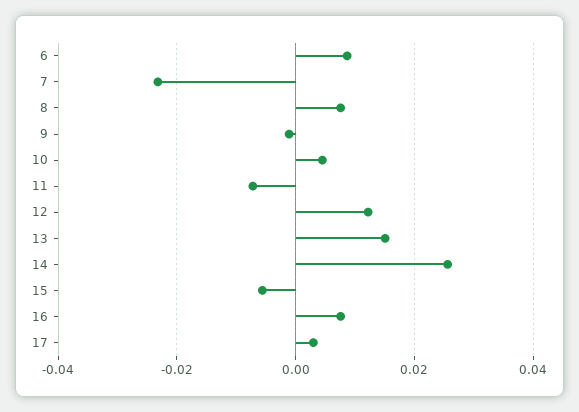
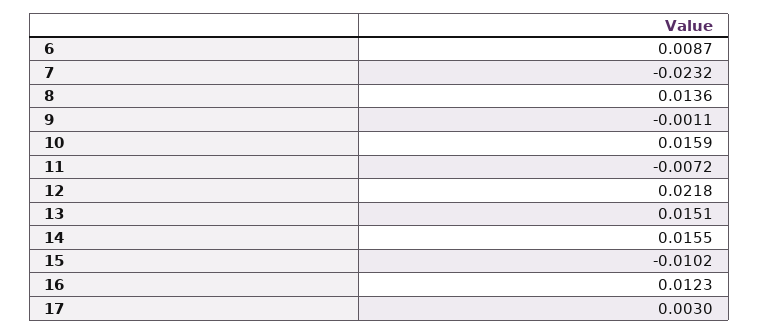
  {
    "6": 0.0087,
    "7": -0.0232,
-   "8": 0.008,
+   "8": 0.0136,
    "9": -0.0011,
-   "10": 0.004,
+   "10": 0.0159,
    "11": -0.0072,
-   "12": 0.012,
+   "12": 0.0218,
    "13": 0.0151,
-   "14": 0.026,
+   "14": 0.0155,
-   "15": -0.006,
+   "15": -0.0102,
-   "16": 0.008,
+   "16": 0.0123,
    "17": 0.003
  }

